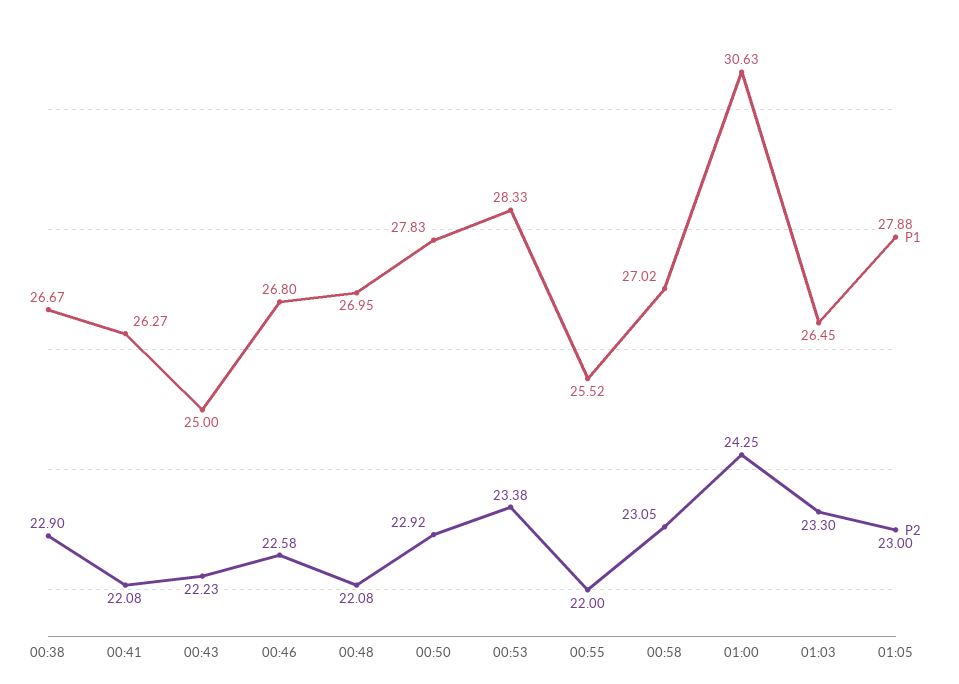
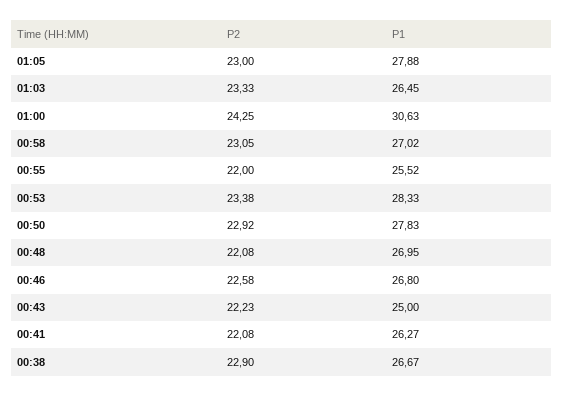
  {
    "P1": {
      "00:38": 26.67,
      "00:41": 26.27,
      "00:43": 25,
      "00:46": 26.8,
      "00:48": 26.95,
      "00:50": 27.83,
      "00:53": 28.33,
      "00:55": 25.52,
      "00:58": 27.02,
      "01:00": 30.63,
      "01:03": 26.45,
      "01:05": 27.88
    },
    "P2": {
      "00:38": 22.9,
      "00:41": 22.08,
      "00:43": 22.23,
      "00:46": 22.58,
      "00:48": 22.08,
      "00:50": 22.92,
      "00:53": 23.38,
      "00:55": 22,
      "00:58": 23.05,
      "01:00": 24.25,
-     "01:03": 23.3,
+     "01:03": 23.33,
      "01:05": 23
    }
  }

